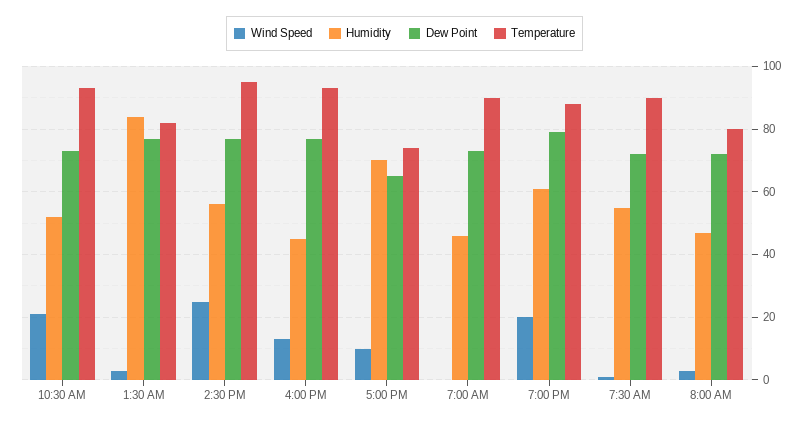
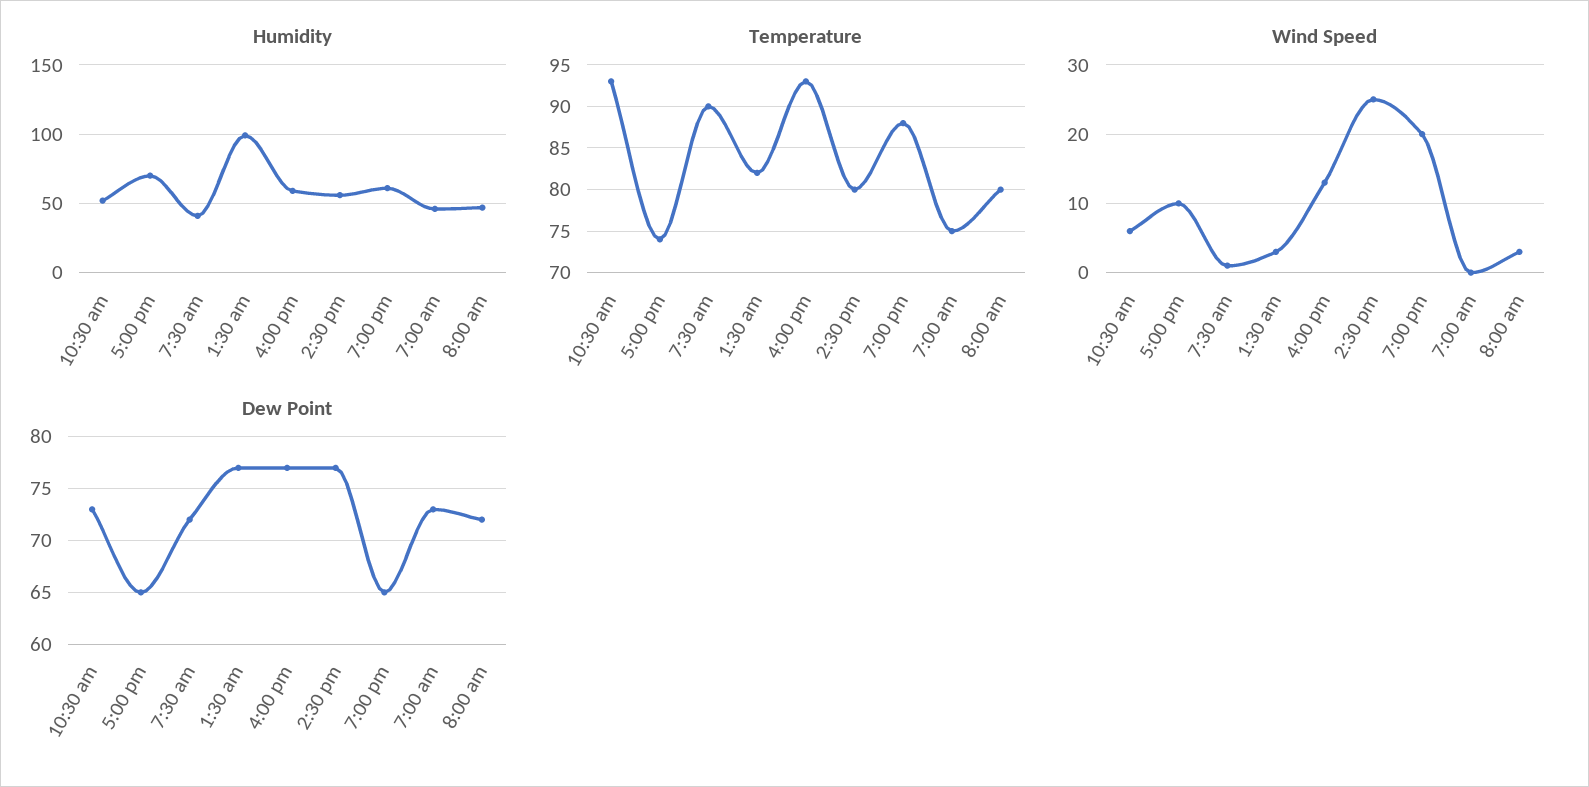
  {
    "Wind Speed": {
-     "10:30 AM": 20,
+     "10:30 AM": 6,
      "1:30 AM": 3,
      "2:30 PM": 25,
      "4:00 PM": 13,
      "5:00 PM": 10,
      "7:00 AM": 0,
      "7:00 PM": 20,
      "7:30 AM": 1,
      "8:00 AM": 3
    },
    "Humidity": {
      "10:30 AM": 50,
-     "1:30 AM": 85,
+     "1:30 AM": 100,
      "2:30 PM": 55,
-     "4:00 PM": 45,
+     "4:00 PM": 60,
      "5:00 PM": 70,
      "7:00 AM": 45,
      "7:00 PM": 60,
-     "7:30 AM": 55,
+     "7:30 AM": 40,
      "8:00 AM": 45
    },
    "Dew Point": {
      "10:30 AM": 73,
      "1:30 AM": 77,
      "2:30 PM": 77,
      "4:00 PM": 77,
      "5:00 PM": 65,
      "7:00 AM": 73,
-     "7:00 PM": 80,
+     "7:00 PM": 65,
      "7:30 AM": 72,
      "8:00 AM": 72
    },
    "Temperature": {
      "10:30 AM": 93,
      "1:30 AM": 82,
-     "2:30 PM": 95,
+     "2:30 PM": 80,
      "4:00 PM": 93,
      "5:00 PM": 74,
-     "7:00 AM": 90,
+     "7:00 AM": 75,
      "7:00 PM": 88,
      "7:30 AM": 90,
      "8:00 AM": 80
    }
  }

